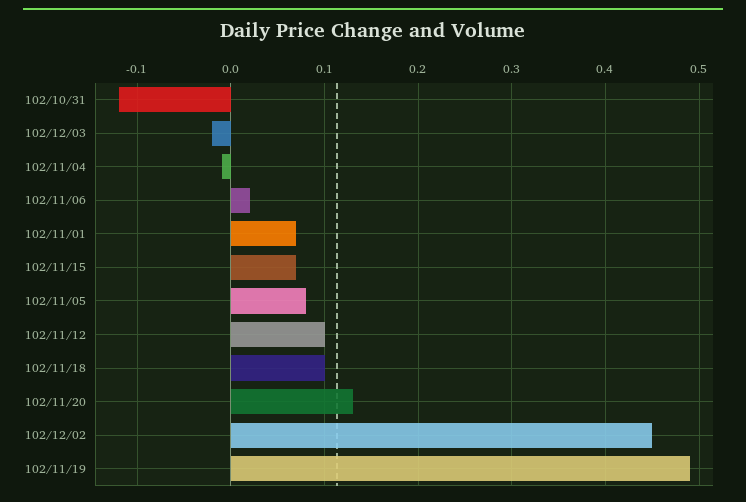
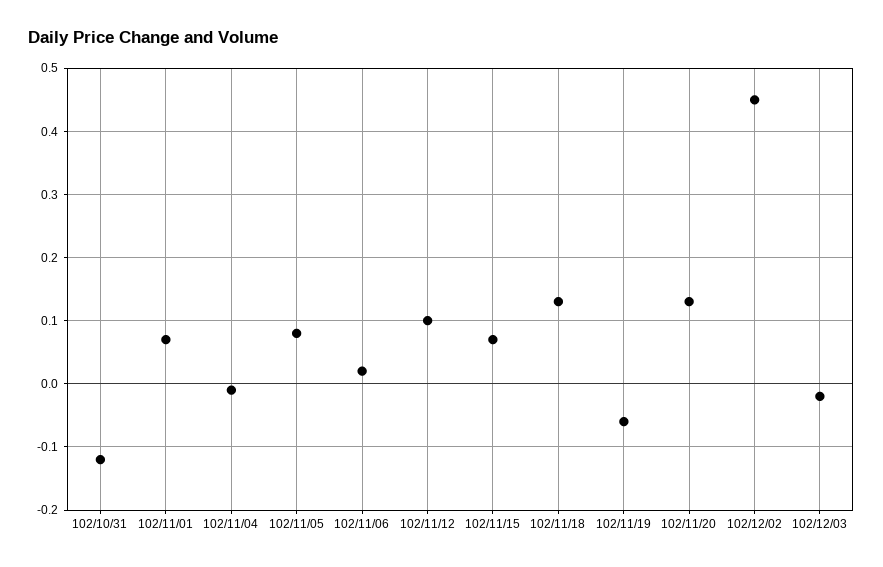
  {
    "102/10/31": -0.12,
    "102/12/03": -0.02,
    "102/11/04": -0.01,
    "102/11/06": 0.02,
    "102/11/01": 0.07,
    "102/11/15": 0.07,
    "102/11/05": 0.08,
    "102/11/12": 0.1,
-   "102/11/18": 0.1,
+   "102/11/18": 0.13,
    "102/11/20": 0.13,
    "102/12/02": 0.45,
-   "102/11/19": 0.49
+   "102/11/19": -0.06
  }

